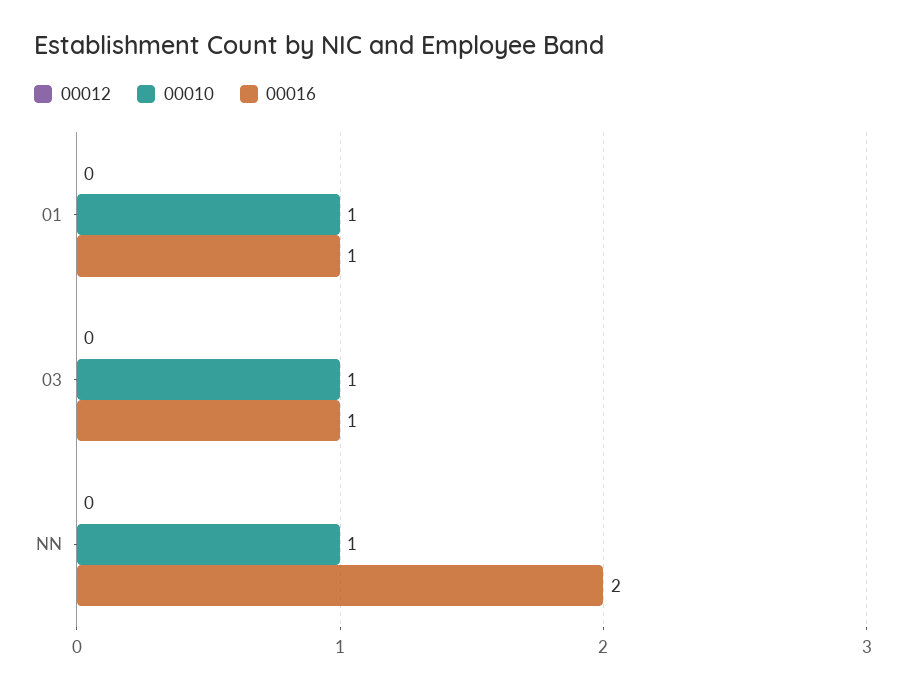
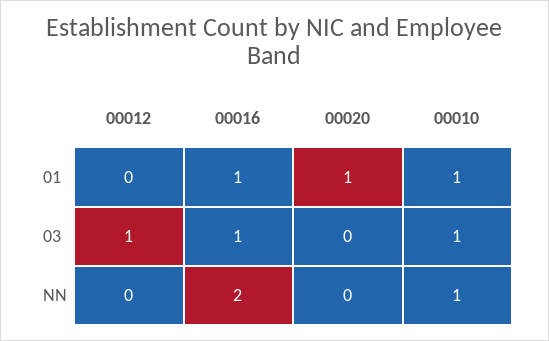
  {
    "00012": {
      "01": 0,
-     "03": 0,
+     "03": 1,
      "NN": 0
    },
    "00010": {
      "01": 1,
      "03": 1,
      "NN": 1
    },
    "00016": {
      "01": 1,
      "03": 1,
      "NN": 2
-   }
+   },
+   "00020": {
+     "01": 1,
+     "03": 0,
+     "NN": 0
+   }
  }

